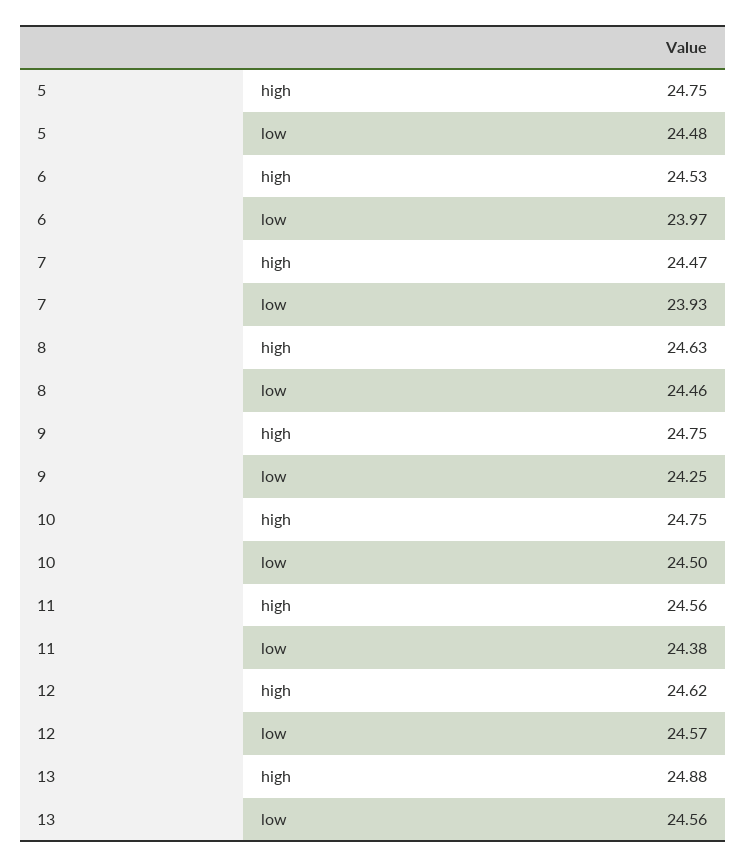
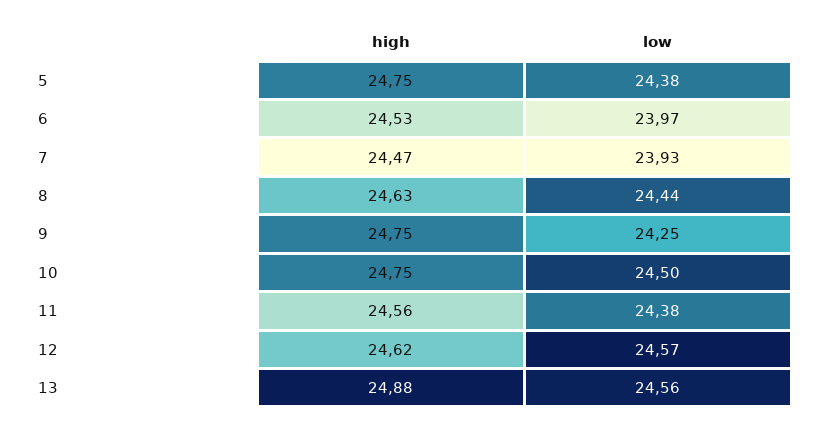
  {
    "5": {
      "high": 24.75,
-     "low": 24.48
+     "low": 24.38
    },
    "6": {
      "high": 24.53,
      "low": 23.97
    },
    "7": {
      "high": 24.47,
      "low": 23.93
    },
    "8": {
      "high": 24.63,
-     "low": 24.46
+     "low": 24.44
    },
    "9": {
      "high": 24.75,
      "low": 24.25
    },
    "10": {
      "high": 24.75,
      "low": 24.5
    },
    "11": {
      "high": 24.56,
      "low": 24.38
    },
    "12": {
      "high": 24.62,
      "low": 24.57
    },
    "13": {
      "high": 24.88,
      "low": 24.56
    }
  }

